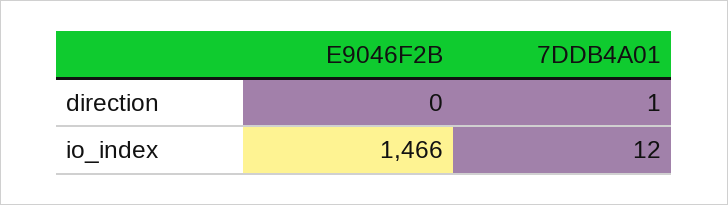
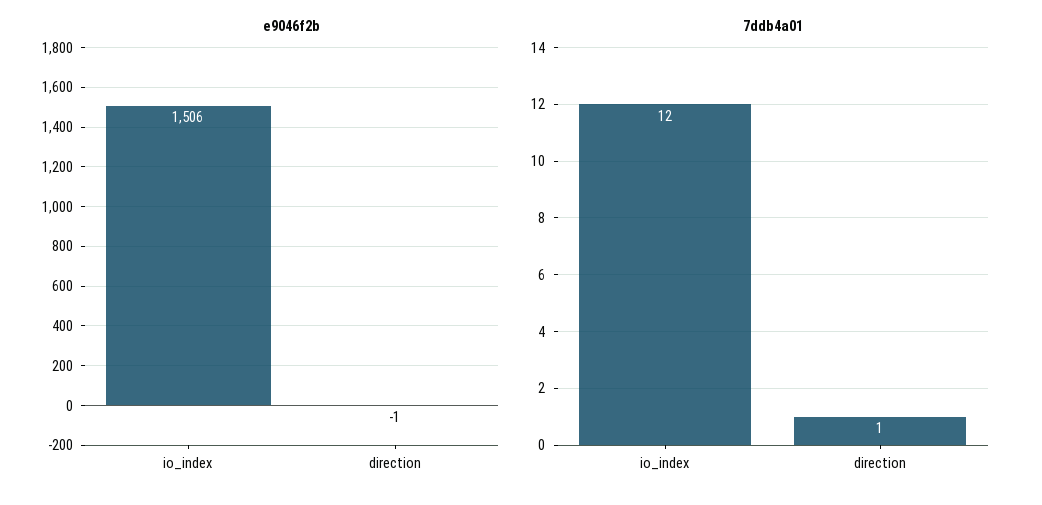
  {
    "E9046F2B": {
-     "direction": 0,
+     "direction": -1,
-     "io_index": 1466
+     "io_index": 1506
    },
    "7DDB4A01": {
      "direction": 1,
      "io_index": 12
    }
  }

